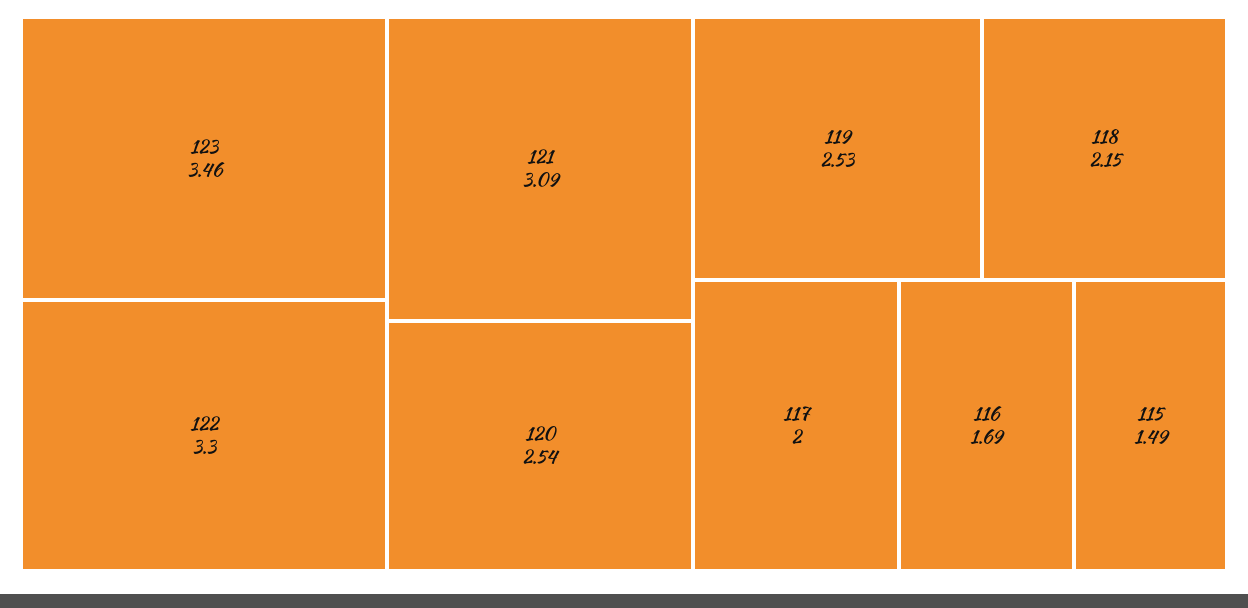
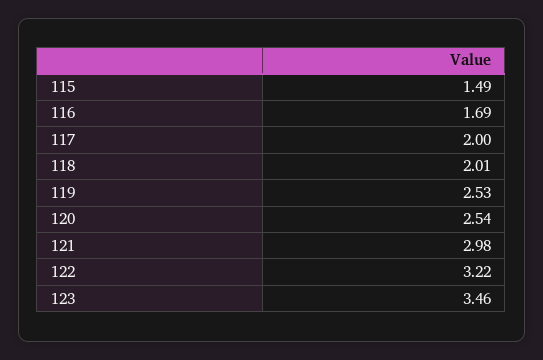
  {
    "123": 3.46,
-   "122": 3.3,
+   "122": 3.22,
-   "121": 3.09,
+   "121": 2.98,
    "120": 2.54,
    "119": 2.53,
-   "118": 2.15,
+   "118": 2.01,
    "117": 2,
    "116": 1.69,
    "115": 1.49
  }

